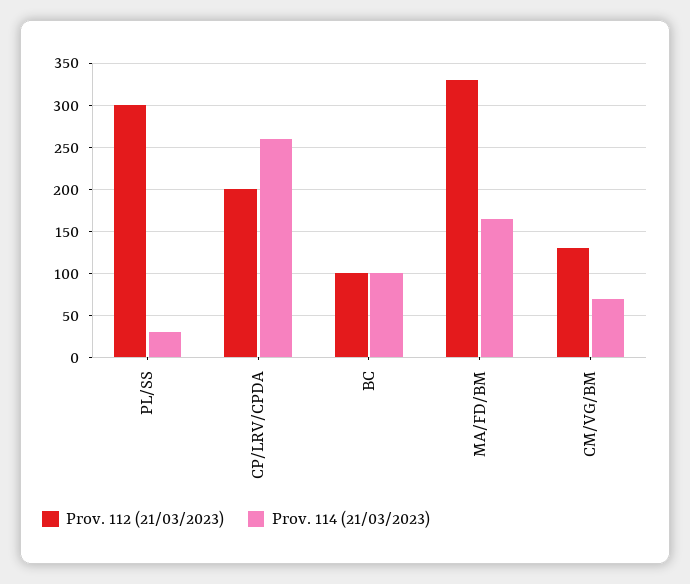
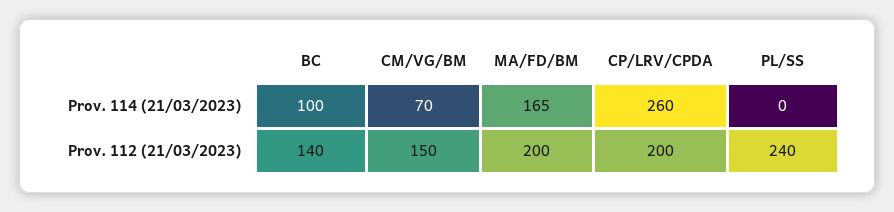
  {
    "Prov. 112 (21/03/2023)": {
-     "PL/SS": 300,
+     "PL/SS": 240,
      "CP/LRV/CPDA": 200,
-     "BC": 100,
+     "BC": 140,
-     "MA/FD/BM": 330,
+     "MA/FD/BM": 200,
-     "CM/VG/BM": 130
+     "CM/VG/BM": 150
    },
    "Prov. 114 (21/03/2023)": {
-     "PL/SS": 30,
+     "PL/SS": 0,
      "CP/LRV/CPDA": 260,
      "BC": 100,
      "MA/FD/BM": 165,
      "CM/VG/BM": 70
    }
  }

